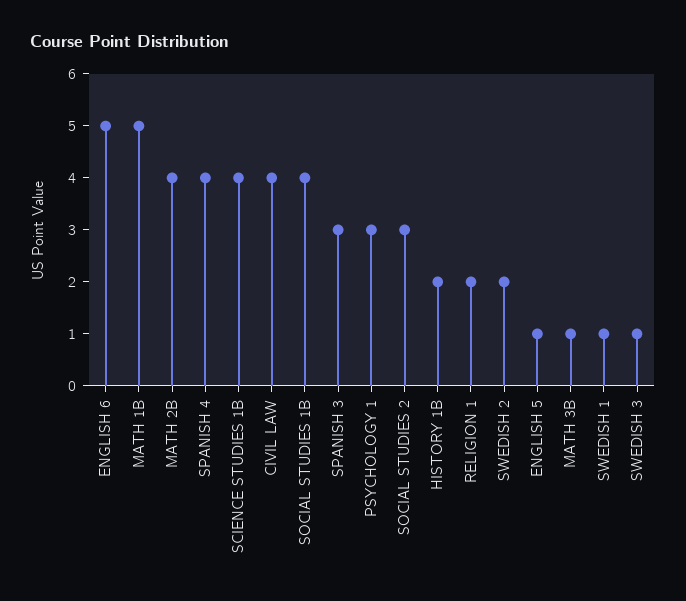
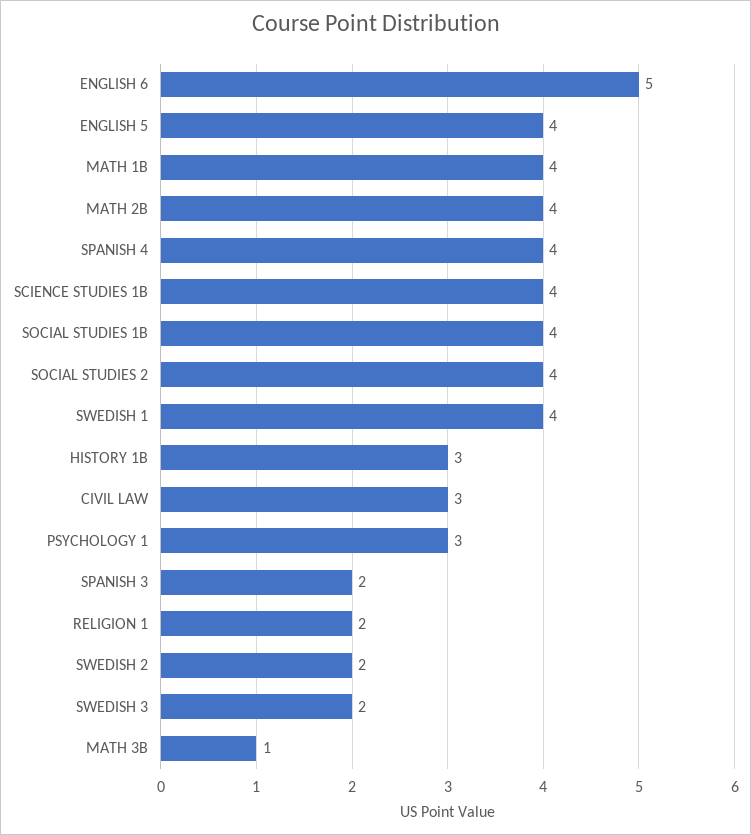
  {
    "ENGLISH 6": 5,
-   "MATH 1B": 5,
+   "MATH 1B": 4,
    "MATH 2B": 4,
    "SPANISH 4": 4,
    "SCIENCE STUDIES 1B": 4,
-   "CIVIL LAW": 4,
+   "CIVIL LAW": 3,
    "SOCIAL STUDIES 1B": 4,
-   "SPANISH 3": 3,
+   "SPANISH 3": 2,
    "PSYCHOLOGY 1": 3,
-   "SOCIAL STUDIES 2": 3,
+   "SOCIAL STUDIES 2": 4,
-   "HISTORY 1B": 2,
+   "HISTORY 1B": 3,
    "RELIGION 1": 2,
    "SWEDISH 2": 2,
-   "ENGLISH 5": 1,
+   "ENGLISH 5": 4,
    "MATH 3B": 1,
-   "SWEDISH 1": 1,
+   "SWEDISH 1": 4,
-   "SWEDISH 3": 1
+   "SWEDISH 3": 2
  }

